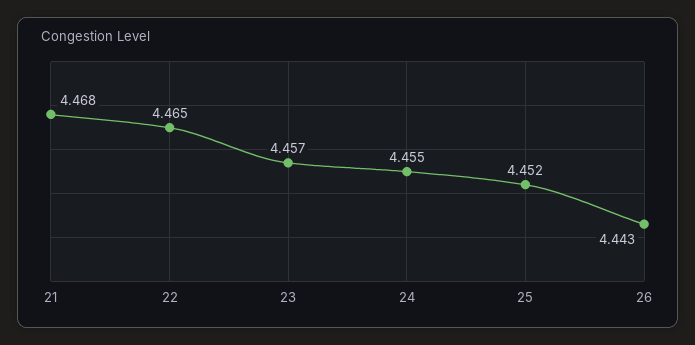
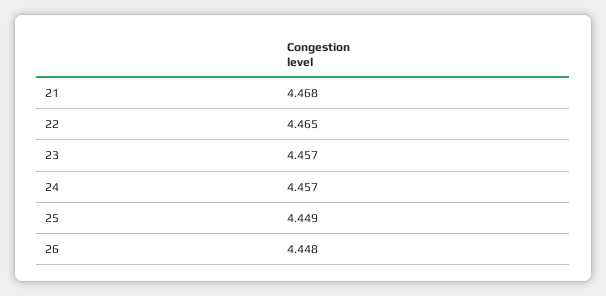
  {
    "21": 4.468,
    "22": 4.465,
    "23": 4.457,
-   "24": 4.455,
+   "24": 4.457,
-   "25": 4.452,
+   "25": 4.449,
-   "26": 4.443
+   "26": 4.448
  }

